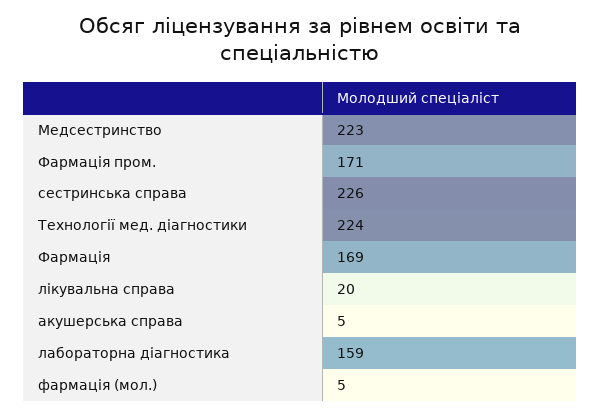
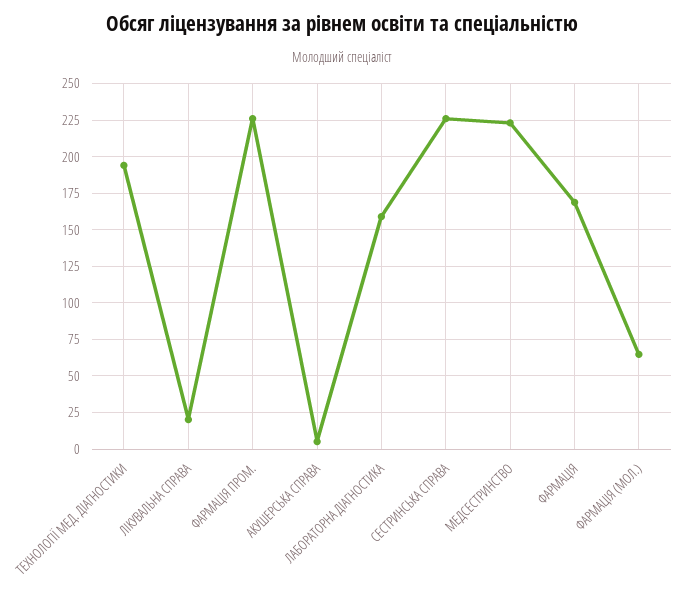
  {
    "Медсестринство": 223,
-   "Фармація пром.": 171,
+   "Фармація пром.": 225,
    "сестринська справа": 226,
-   "Технології мед. діагностики": 224,
+   "Технології мед. діагностики": 195,
    "Фармація": 169,
    "лікувальна справа": 20,
    "акушерська справа": 5,
    "лабораторна діагностика": 159,
-   "фармація (мол.)": 5
+   "фармація (мол.)": 65
  }

